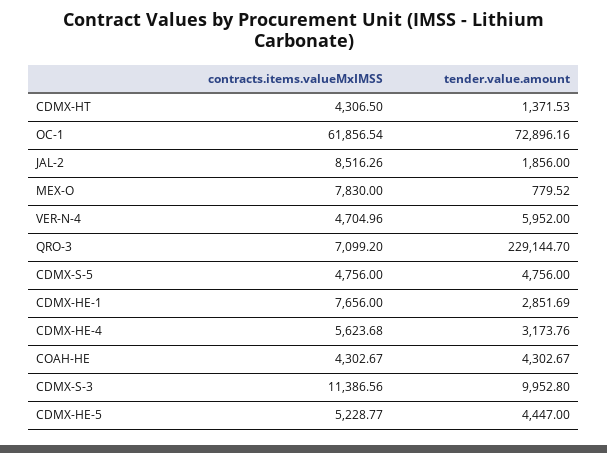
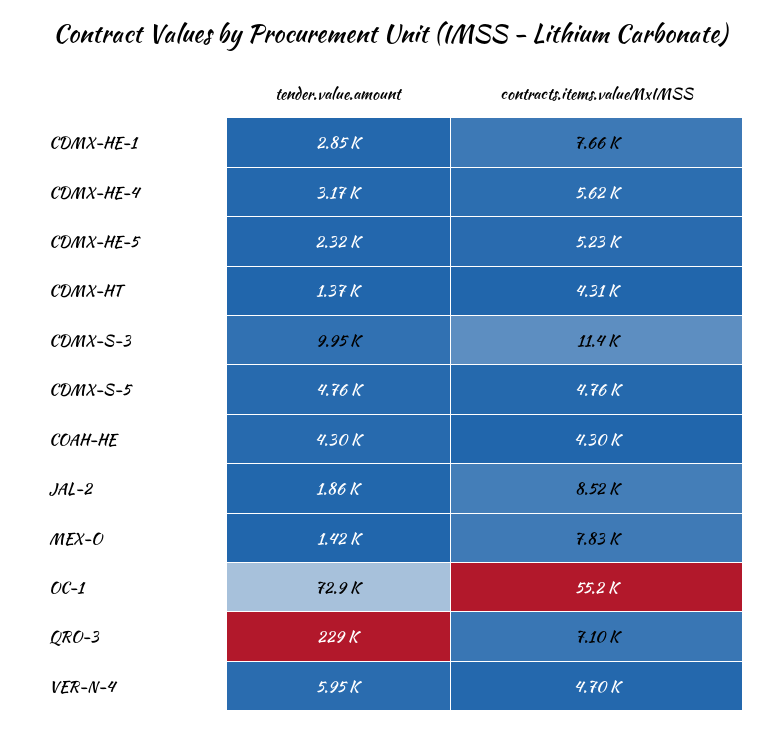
  {
    "contracts.items.valueMxIMSS": {
      "CDMX-HT": 4306.5,
-     "OC-1": 61856.54,
+     "OC-1": 55200,
      "JAL-2": 8516.26,
      "MEX-O": 7830,
      "VER-N-4": 4704.96,
      "QRO-3": 7099.2,
      "CDMX-S-5": 4756,
      "CDMX-HE-1": 7656,
      "CDMX-HE-4": 5623.68,
      "COAH-HE": 4302.67,
      "CDMX-S-3": 11386.56,
      "CDMX-HE-5": 5228.77
    },
    "tender.value.amount": {
      "CDMX-HT": 1371.53,
      "OC-1": 72896.16,
      "JAL-2": 1856,
-     "MEX-O": 779.52,
+     "MEX-O": 1420,
      "VER-N-4": 5952,
      "QRO-3": 229144.7,
      "CDMX-S-5": 4756,
      "CDMX-HE-1": 2851.69,
      "CDMX-HE-4": 3173.76,
      "COAH-HE": 4302.67,
      "CDMX-S-3": 9952.8,
-     "CDMX-HE-5": 4447
+     "CDMX-HE-5": 2320
    }
  }

